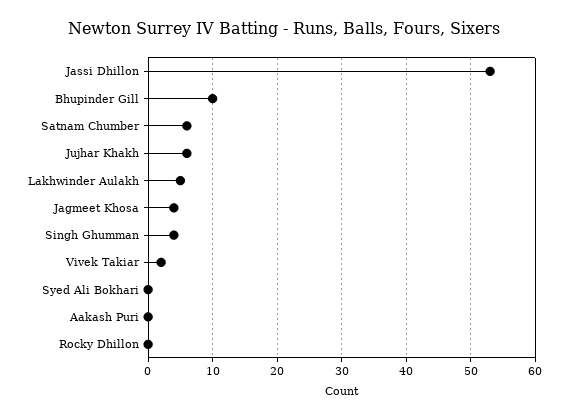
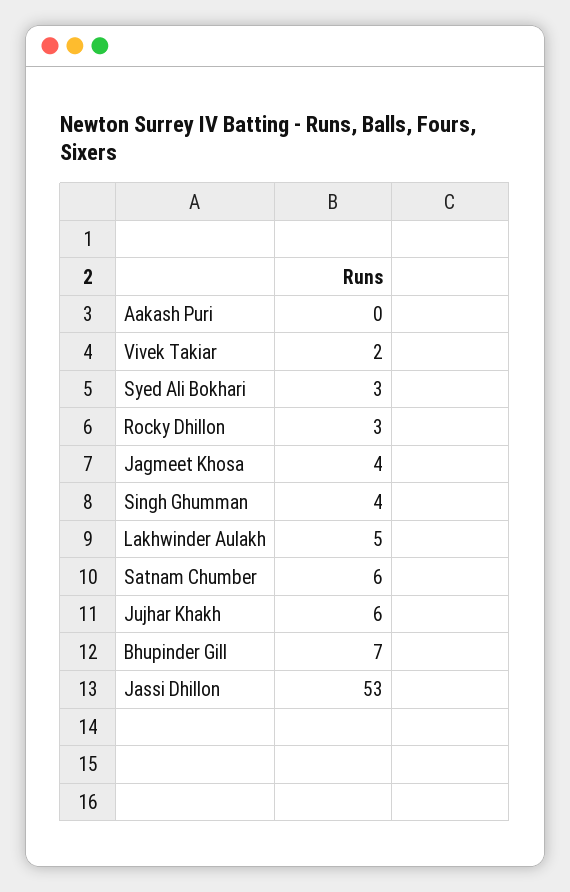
  {
    "Jassi Dhillon": 53,
-   "Bhupinder Gill": 10,
+   "Bhupinder Gill": 7,
    "Satnam Chumber": 6,
    "Jujhar Khakh": 6,
    "Lakhwinder Aulakh": 5,
    "Jagmeet Khosa": 4,
    "Singh Ghumman": 4,
    "Vivek Takiar": 2,
-   "Syed Ali Bokhari": 0,
+   "Syed Ali Bokhari": 3,
    "Aakash Puri": 0,
-   "Rocky Dhillon": 0
+   "Rocky Dhillon": 3
  }

